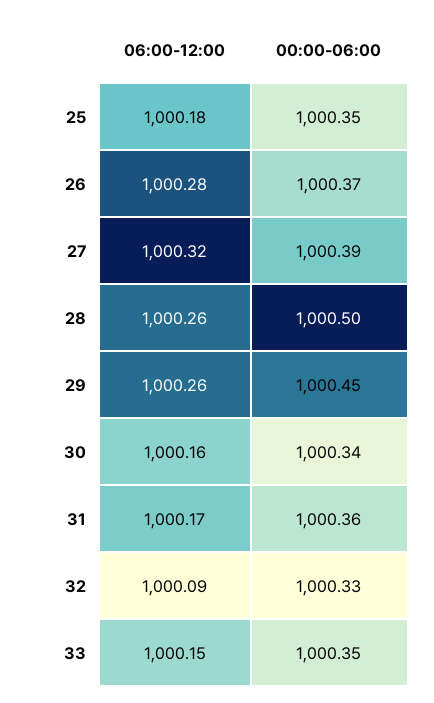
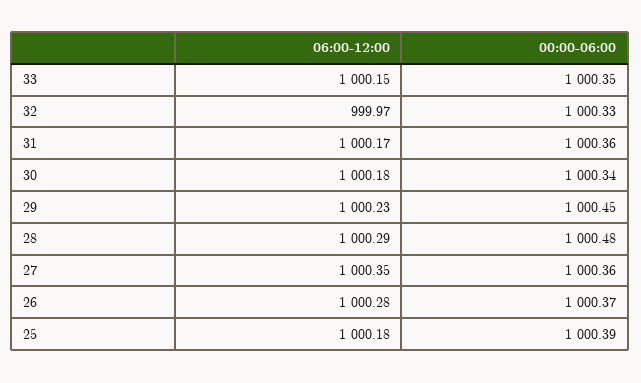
  {
    "06:00-12:00": {
      "25": 1000.18,
      "26": 1000.28,
-     "27": 1000.32,
+     "27": 1000.35,
-     "28": 1000.26,
+     "28": 1000.29,
-     "29": 1000.26,
+     "29": 1000.23,
-     "30": 1000.16,
+     "30": 1000.18,
      "31": 1000.17,
-     "32": 1000.09,
+     "32": 999.97,
      "33": 1000.15
    },
    "00:00-06:00": {
-     "25": 1000.35,
+     "25": 1000.39,
      "26": 1000.37,
-     "27": 1000.39,
+     "27": 1000.36,
-     "28": 1000.5,
+     "28": 1000.48,
      "29": 1000.45,
      "30": 1000.34,
      "31": 1000.36,
      "32": 1000.33,
      "33": 1000.35
    }
  }

